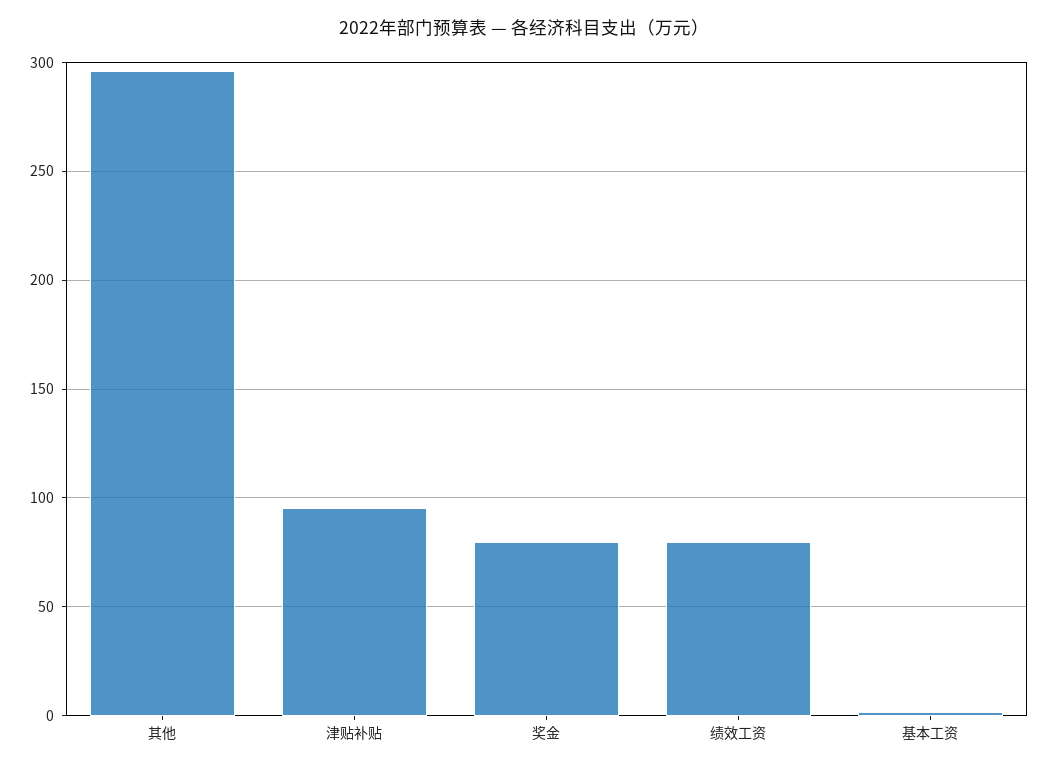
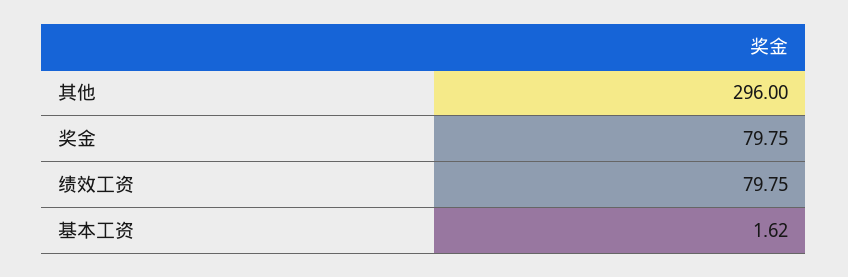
  {
    "其他": 296,
-   "津贴补贴": 95,
    "奖金": 79.75,
    "绩效工资": 79.75,
    "基本工资": 1.62
  }

